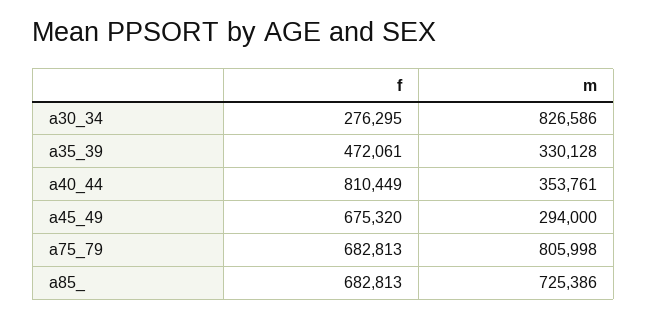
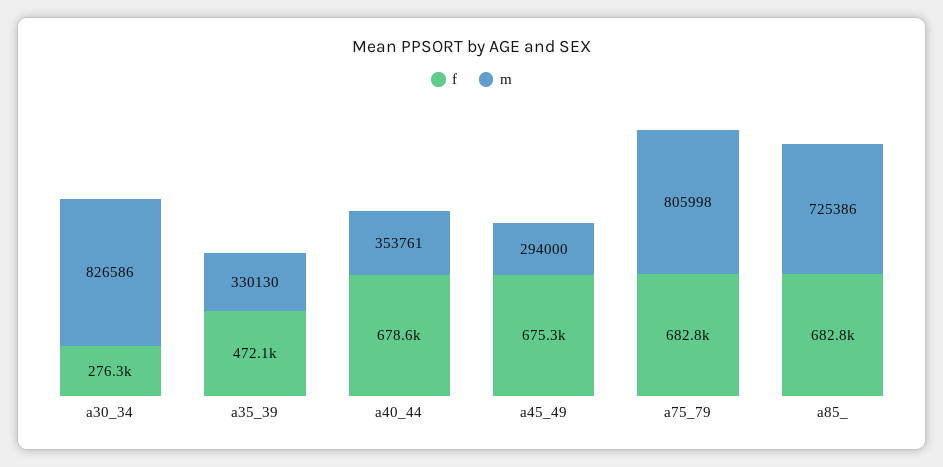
  {
    "f": {
      "a30_34": 276295,
      "a35_39": 472061,
-     "a40_44": 810449,
+     "a40_44": 678600,
      "a45_49": 675320,
      "a75_79": 682813,
      "a85_": 682813
    },
    "m": {
      "a30_34": 826586,
-     "a35_39": 330128,
+     "a35_39": 330130,
      "a40_44": 353761,
      "a45_49": 294000,
      "a75_79": 805998,
      "a85_": 725386
    }
  }

